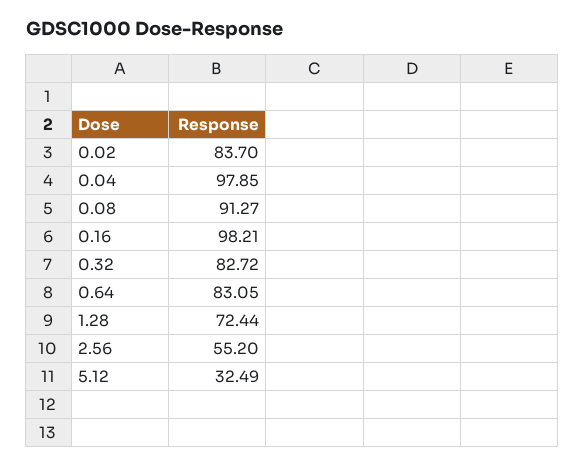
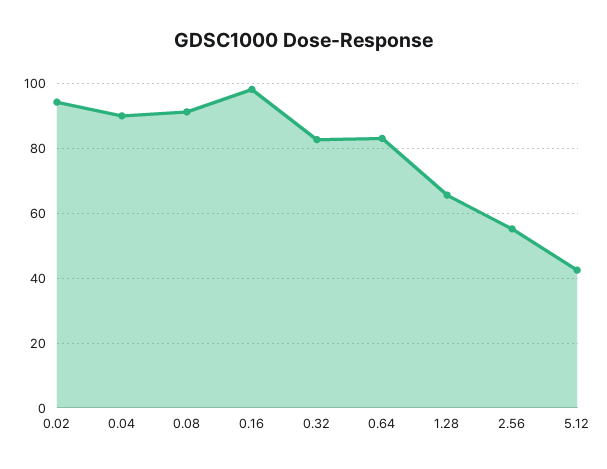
  {
-   "0.02": 83.7,
+   "0.02": 94,
-   "0.04": 97.85,
+   "0.04": 90,
    "0.08": 91.27,
    "0.16": 98.21,
    "0.32": 82.72,
    "0.64": 83.05,
-   "1.28": 72.44,
+   "1.28": 66,
    "2.56": 55.2,
-   "5.12": 32.49
+   "5.12": 42
  }

